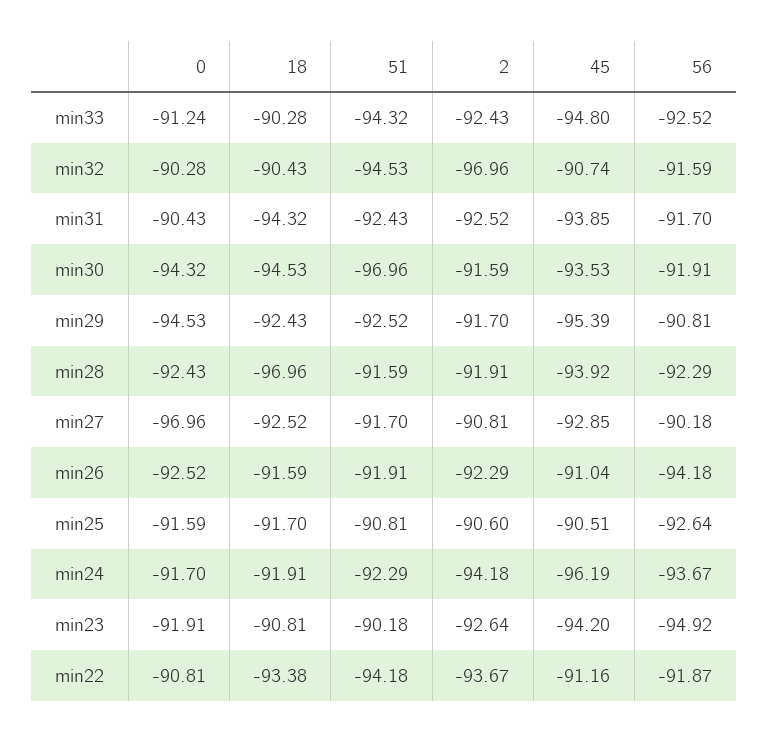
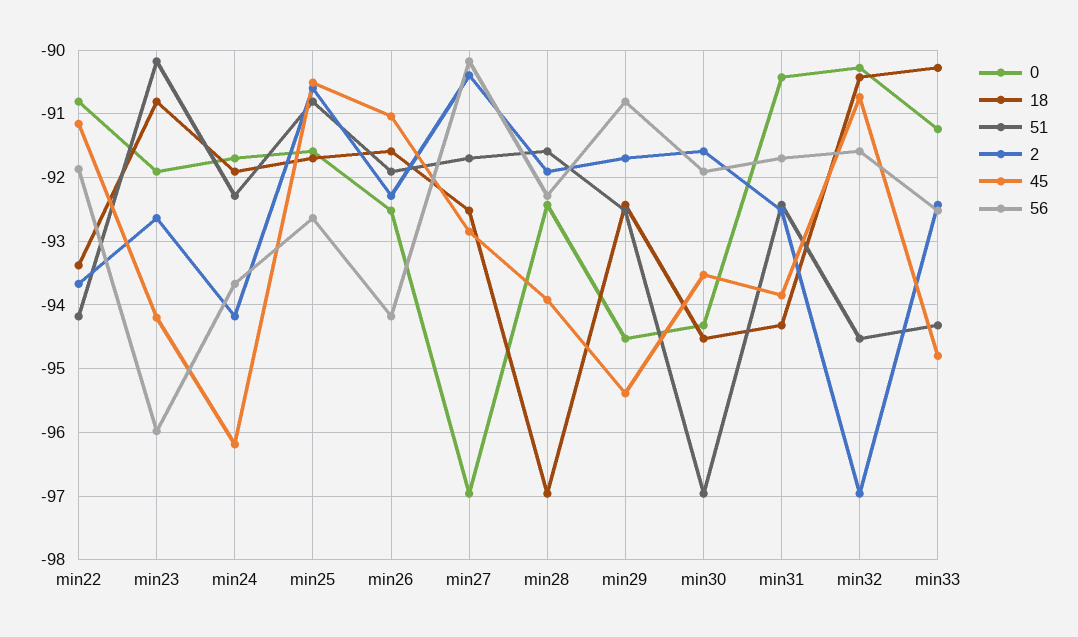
  {
    "0": {
      "min33": -91.24,
      "min32": -90.28,
      "min31": -90.43,
      "min30": -94.32,
      "min29": -94.53,
      "min28": -92.43,
      "min27": -96.96,
      "min26": -92.52,
      "min25": -91.59,
      "min24": -91.7,
      "min23": -91.91,
      "min22": -90.81
    },
    "18": {
      "min33": -90.28,
      "min32": -90.43,
      "min31": -94.32,
      "min30": -94.53,
      "min29": -92.43,
      "min28": -96.96,
      "min27": -92.52,
      "min26": -91.59,
      "min25": -91.7,
      "min24": -91.91,
      "min23": -90.81,
      "min22": -93.38
    },
    "51": {
      "min33": -94.32,
      "min32": -94.53,
      "min31": -92.43,
      "min30": -96.96,
      "min29": -92.52,
      "min28": -91.59,
      "min27": -91.7,
      "min26": -91.91,
      "min25": -90.81,
      "min24": -92.29,
      "min23": -90.18,
      "min22": -94.18
    },
    "2": {
      "min33": -92.43,
      "min32": -96.96,
      "min31": -92.52,
      "min30": -91.59,
      "min29": -91.7,
      "min28": -91.91,
-     "min27": -90.81,
+     "min27": -90.4,
      "min26": -92.29,
      "min25": -90.6,
      "min24": -94.18,
      "min23": -92.64,
      "min22": -93.67
    },
    "45": {
      "min33": -94.8,
      "min32": -90.74,
      "min31": -93.85,
      "min30": -93.53,
      "min29": -95.39,
      "min28": -93.92,
      "min27": -92.85,
      "min26": -91.04,
      "min25": -90.51,
      "min24": -96.19,
      "min23": -94.2,
      "min22": -91.16
    },
    "56": {
      "min33": -92.52,
      "min32": -91.59,
      "min31": -91.7,
      "min30": -91.91,
      "min29": -90.81,
      "min28": -92.29,
      "min27": -90.18,
      "min26": -94.18,
      "min25": -92.64,
      "min24": -93.67,
-     "min23": -94.92,
+     "min23": -96,
      "min22": -91.87
    }
  }

